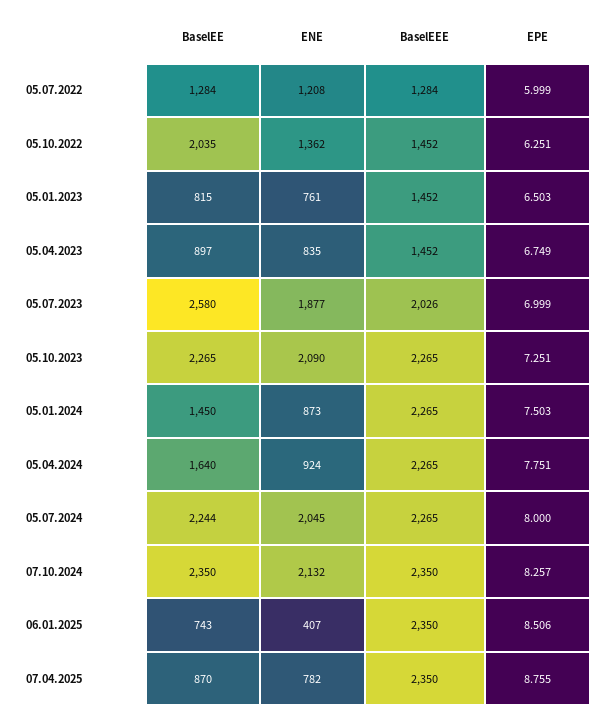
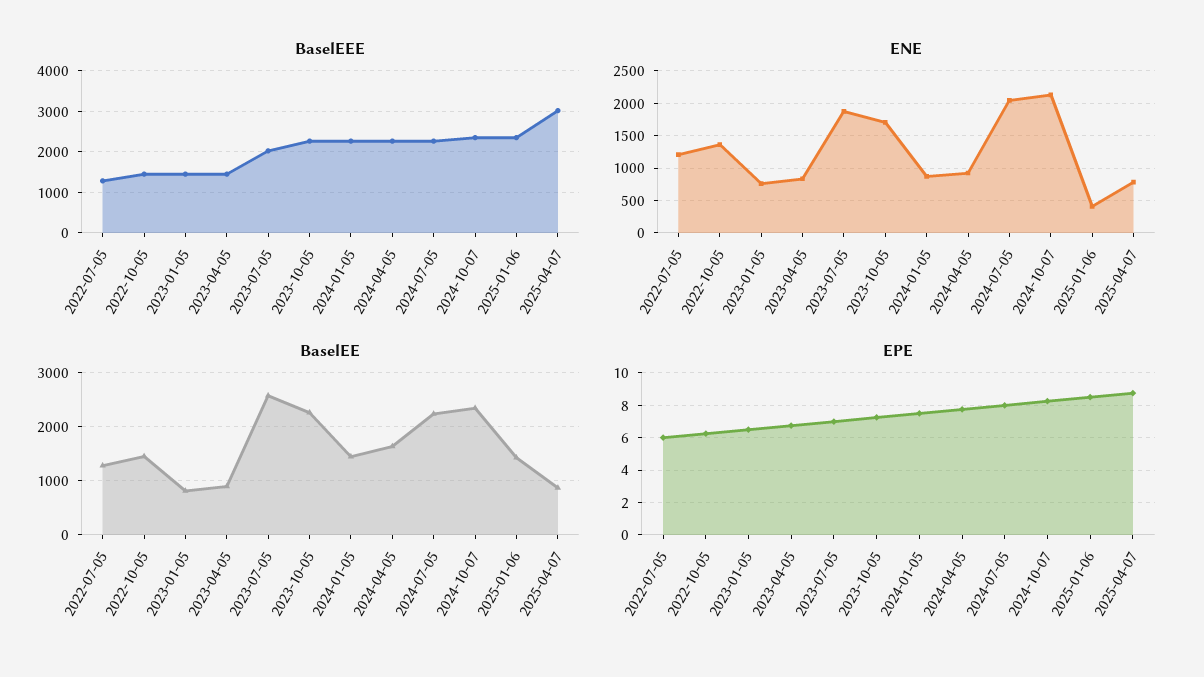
  {
    "BaselEE": {
      "05.07.2022": 1284,
-     "05.10.2022": 2035,
+     "05.10.2022": 1400,
      "05.01.2023": 815,
      "05.04.2023": 897,
      "05.07.2023": 2580,
      "05.10.2023": 2265,
      "05.01.2024": 1450,
      "05.04.2024": 1640,
      "05.07.2024": 2244,
      "07.10.2024": 2350,
-     "06.01.2025": 743,
+     "06.01.2025": 1400,
      "07.04.2025": 870
    },
    "ENE": {
      "05.07.2022": 1208,
      "05.10.2022": 1362,
      "05.01.2023": 761,
      "05.04.2023": 835,
      "05.07.2023": 1877,
-     "05.10.2023": 2090,
+     "05.10.2023": 1700,
      "05.01.2024": 873,
      "05.04.2024": 924,
      "05.07.2024": 2045,
      "07.10.2024": 2132,
      "06.01.2025": 407,
      "07.04.2025": 782
    },
    "BaselEEE": {
      "05.07.2022": 1284,
      "05.10.2022": 1452,
      "05.01.2023": 1452,
      "05.04.2023": 1452,
      "05.07.2023": 2026,
      "05.10.2023": 2265,
      "05.01.2024": 2265,
      "05.04.2024": 2265,
      "05.07.2024": 2265,
      "07.10.2024": 2350,
      "06.01.2025": 2350,
-     "07.04.2025": 2350
+     "07.04.2025": 3000
    },
    "EPE": {
      "05.07.2022": 5.999,
      "05.10.2022": 6.251,
      "05.01.2023": 6.503,
      "05.04.2023": 6.749,
      "05.07.2023": 6.999,
      "05.10.2023": 7.251,
      "05.01.2024": 7.503,
      "05.04.2024": 7.751,
      "05.07.2024": 8,
      "07.10.2024": 8.257,
      "06.01.2025": 8.506,
      "07.04.2025": 8.755
    }
  }

